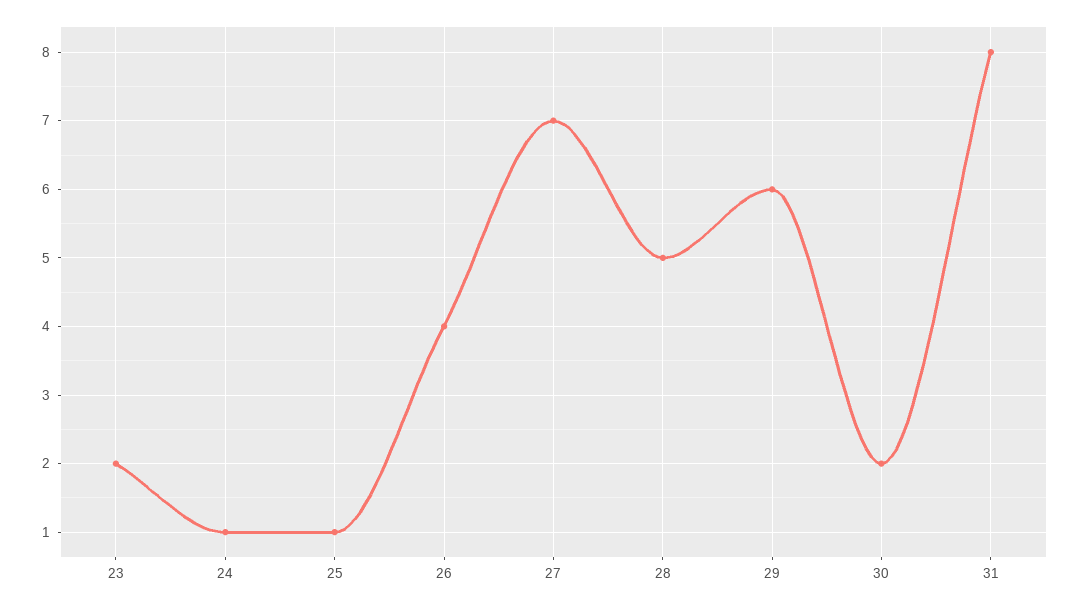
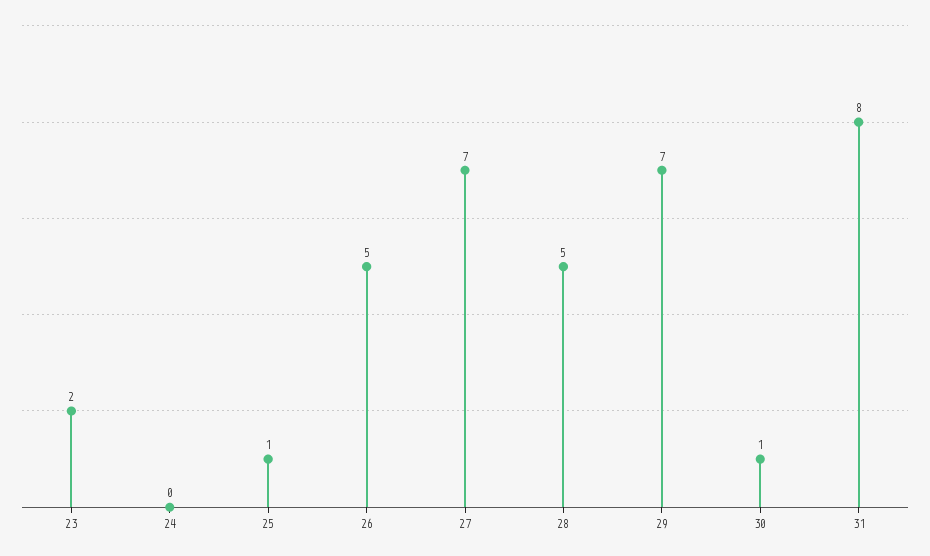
  {
    "23": 2,
-   "24": 1,
+   "24": 0,
    "25": 1,
-   "26": 4,
+   "26": 5,
    "27": 7,
    "28": 5,
-   "29": 6,
+   "29": 7,
-   "30": 2,
+   "30": 1,
    "31": 8
  }

